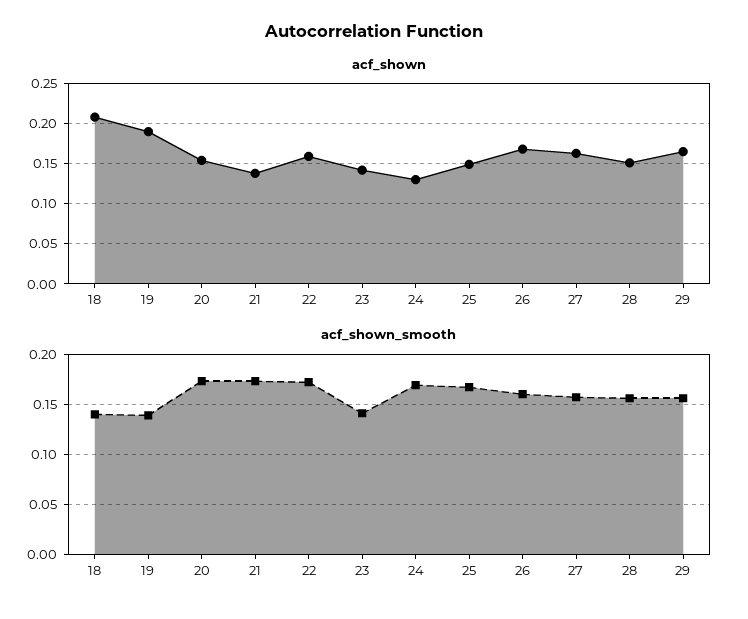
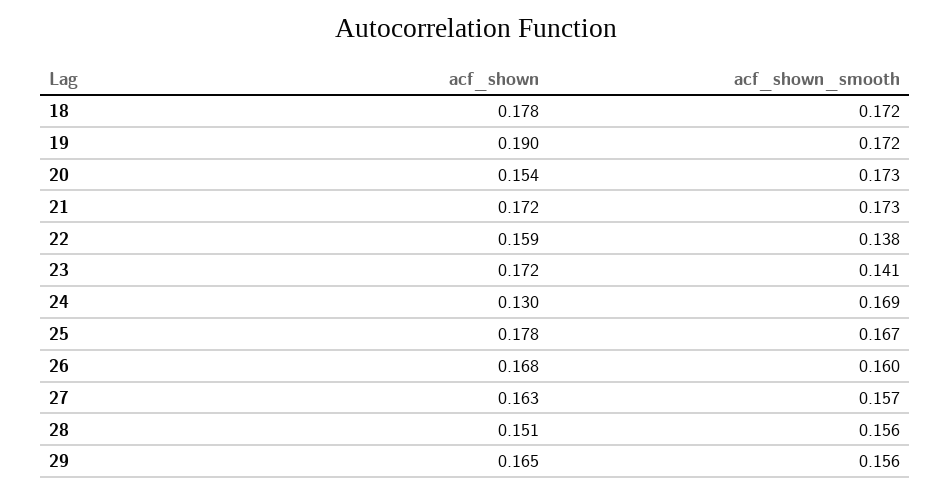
  {
    "acf_shown": {
-     "18": 0.21,
+     "18": 0.178,
      "19": 0.19,
      "20": 0.154,
-     "21": 0.14,
+     "21": 0.172,
      "22": 0.159,
-     "23": 0.14,
+     "23": 0.172,
      "24": 0.13,
-     "25": 0.15,
+     "25": 0.178,
      "26": 0.168,
      "27": 0.163,
      "28": 0.151,
      "29": 0.165
    },
    "acf_shown_smooth": {
-     "18": 0.14,
+     "18": 0.172,
-     "19": 0.14,
+     "19": 0.172,
      "20": 0.173,
      "21": 0.173,
-     "22": 0.17,
+     "22": 0.138,
      "23": 0.141,
      "24": 0.169,
      "25": 0.167,
      "26": 0.16,
      "27": 0.157,
      "28": 0.156,
      "29": 0.156
    }
  }

